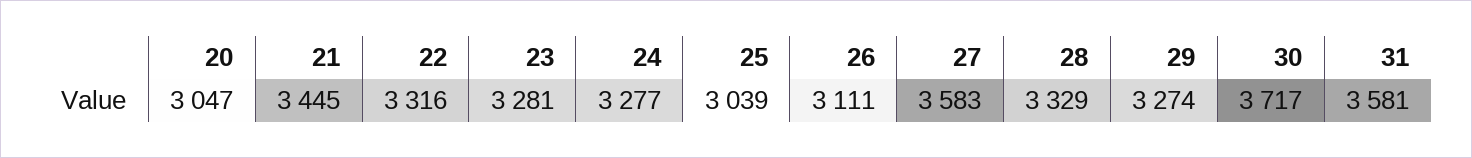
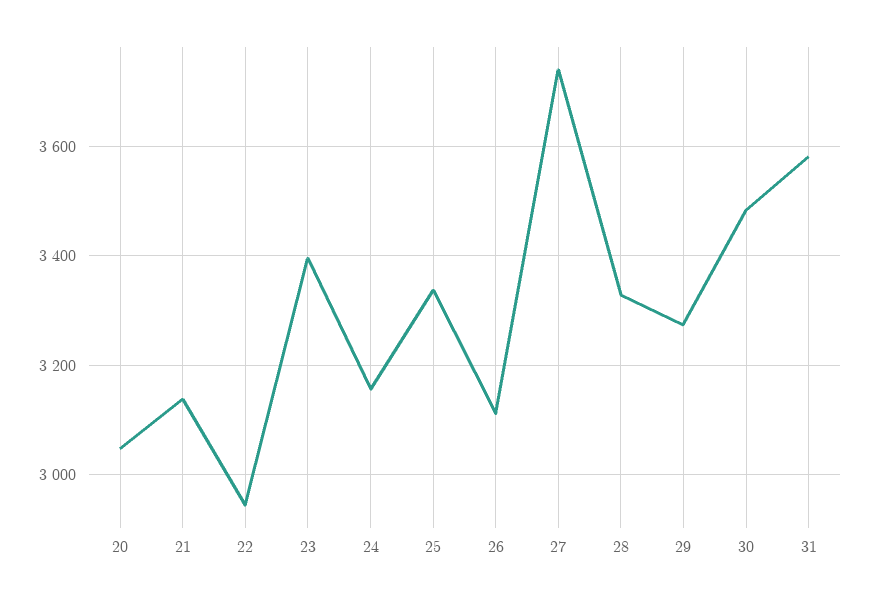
  {
    "20": 3047,
-   "21": 3445,
+   "21": 3140,
-   "22": 3316,
+   "22": 2940,
-   "23": 3281,
+   "23": 3400,
-   "24": 3277,
+   "24": 3160,
-   "25": 3039,
+   "25": 3340,
    "26": 3111,
-   "27": 3583,
+   "27": 3740,
    "28": 3329,
    "29": 3274,
-   "30": 3717,
+   "30": 3480,
    "31": 3581
  }

